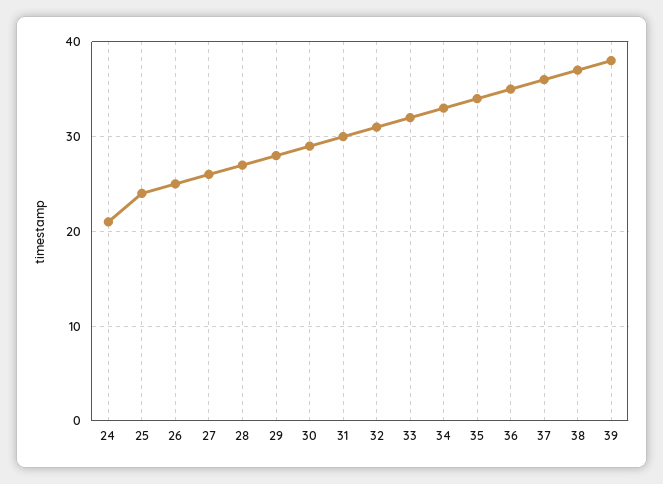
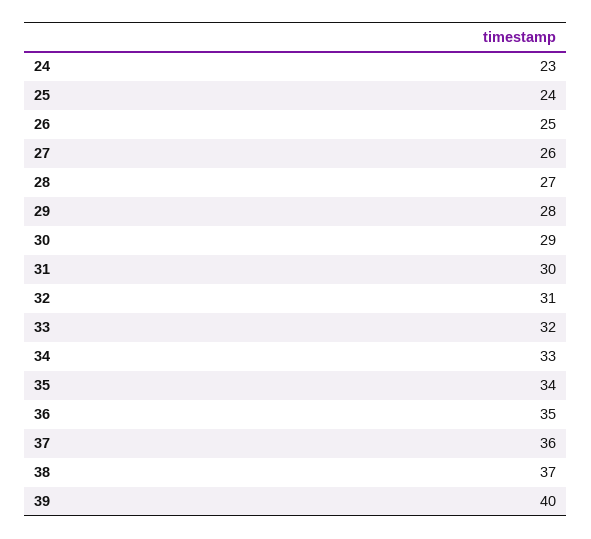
  {
-   "24": 21,
+   "24": 23,
    "25": 24,
    "26": 25,
    "27": 26,
    "28": 27,
    "29": 28,
    "30": 29,
    "31": 30,
    "32": 31,
    "33": 32,
    "34": 33,
    "35": 34,
    "36": 35,
    "37": 36,
    "38": 37,
-   "39": 38
+   "39": 40
  }

